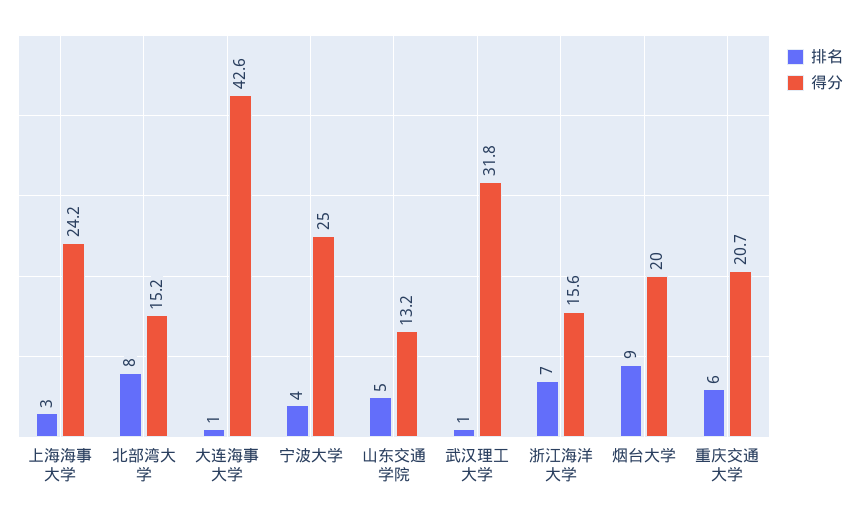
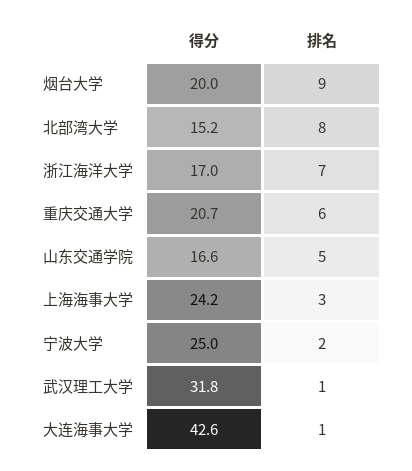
  {
    "排名": {
      "上海海事大学": 3,
      "北部湾大学": 8,
      "大连海事大学": 1,
-     "宁波大学": 4,
+     "宁波大学": 2,
      "山东交通学院": 5,
      "武汉理工大学": 1,
      "浙江海洋大学": 7,
      "烟台大学": 9,
      "重庆交通大学": 6
    },
    "得分": {
      "上海海事大学": 24.2,
      "北部湾大学": 15.2,
      "大连海事大学": 42.6,
      "宁波大学": 25,
-     "山东交通学院": 13.2,
+     "山东交通学院": 16.6,
      "武汉理工大学": 31.8,
-     "浙江海洋大学": 15.6,
+     "浙江海洋大学": 17,
      "烟台大学": 20,
      "重庆交通大学": 20.7
    }
  }

